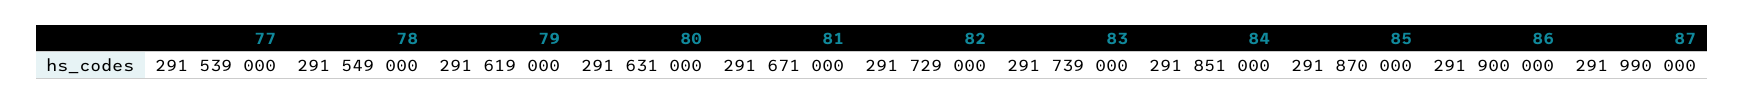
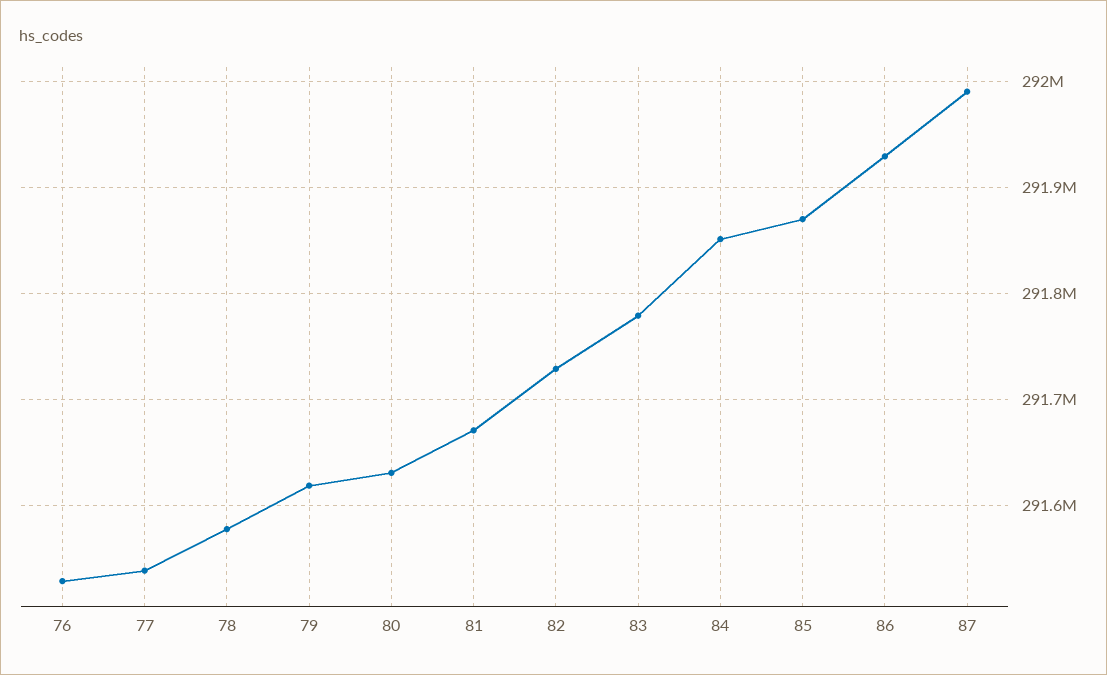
  {
    "77": 291539000,
-   "78": 291549000,
+   "78": 291580000,
    "79": 291619000,
    "80": 291631000,
    "81": 291671000,
    "82": 291729000,
-   "83": 291739000,
+   "83": 291780000,
    "84": 291851000,
    "85": 291870000,
-   "86": 291900000,
+   "86": 291930000,
-   "87": 291990000
+   "87": 291990000,
+   "76": 291530000
  }

